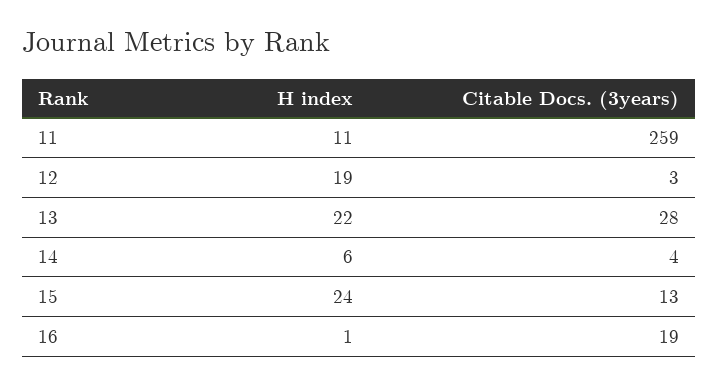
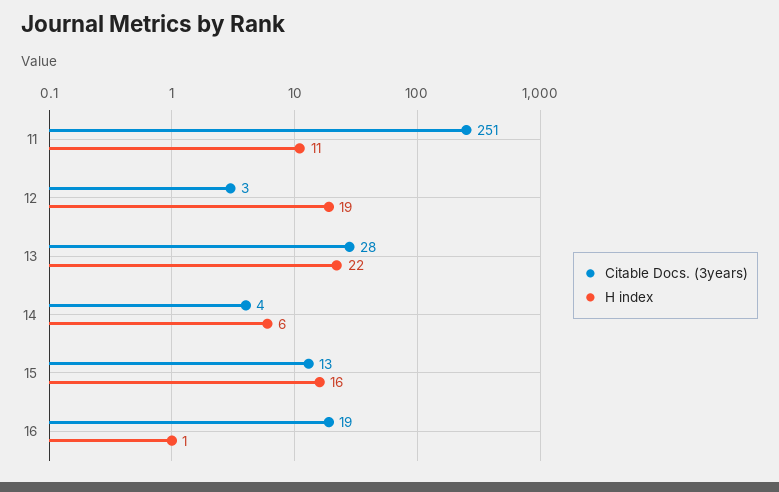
  {
    "H index": {
      "11": 11,
      "12": 19,
      "13": 22,
      "14": 6,
-     "15": 24,
+     "15": 16,
      "16": 1
    },
    "Citable Docs. (3years)": {
-     "11": 259,
+     "11": 251,
      "12": 3,
      "13": 28,
      "14": 4,
      "15": 13,
      "16": 19
    }
  }

